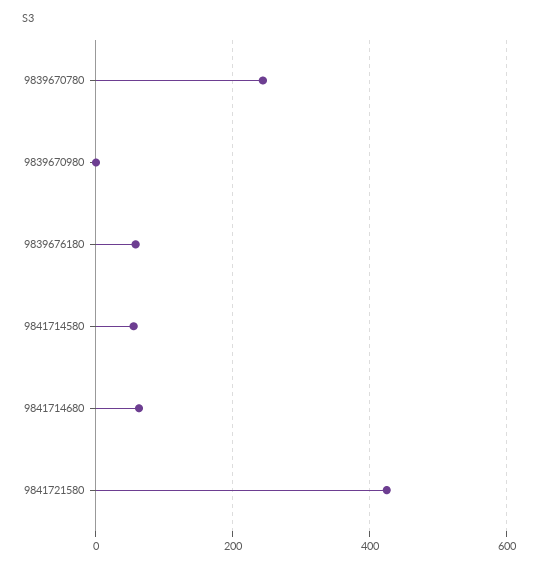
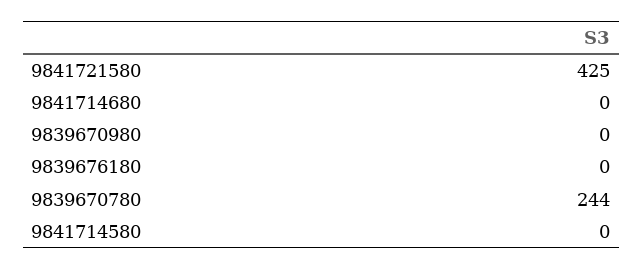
  {
    "9839670780": 244,
    "9839670980": 0,
-   "9839676180": 60,
+   "9839676180": 0,
-   "9841714580": 60,
+   "9841714580": 0,
-   "9841714680": 60,
+   "9841714680": 0,
    "9841721580": 425
  }

